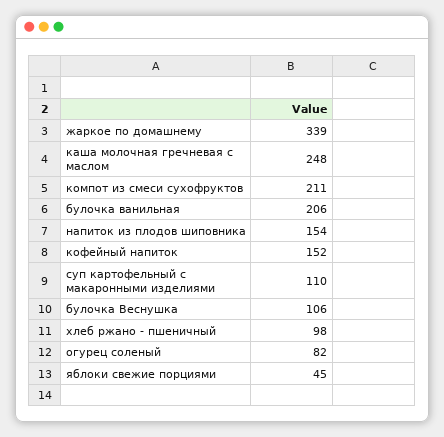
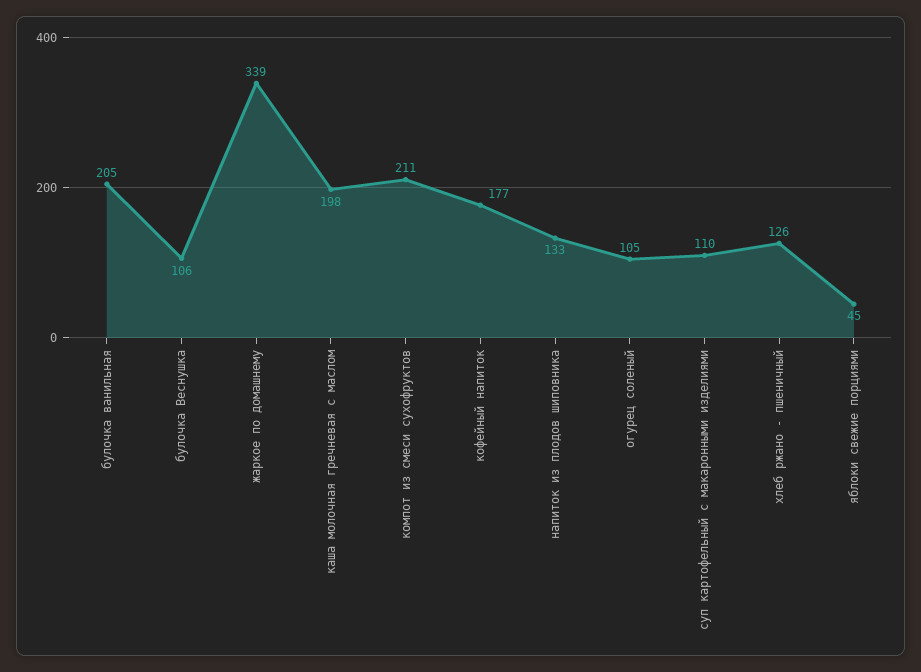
  {
    "жаркое по домашнему": 339,
-   "каша молочная гречневая с маслом": 248,
+   "каша молочная гречневая с маслом": 198,
    "компот из смеси сухофруктов": 211,
-   "булочка ванильная": 206,
+   "булочка ванильная": 205,
-   "напиток из плодов шиповника": 154,
+   "напиток из плодов шиповника": 133,
-   "кофейный напиток": 152,
+   "кофейный напиток": 177,
    "суп картофельный с макаронными изделиями": 110,
    "булочка Веснушка": 106,
-   "хлеб ржано - пшеничный": 98,
+   "хлеб ржано - пшеничный": 126,
-   "огурец соленый": 82,
+   "огурец соленый": 105,
    "яблоки свежие порциями": 45
  }

